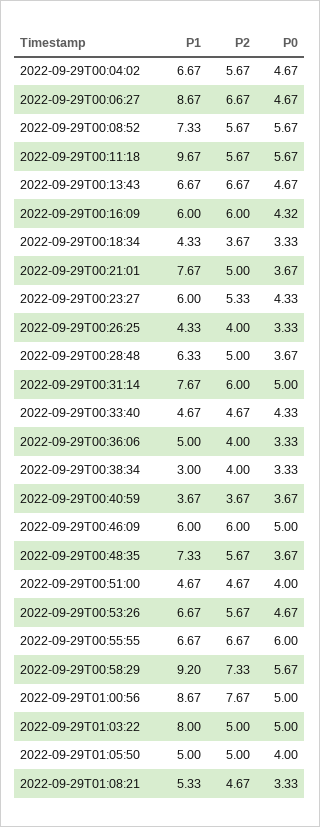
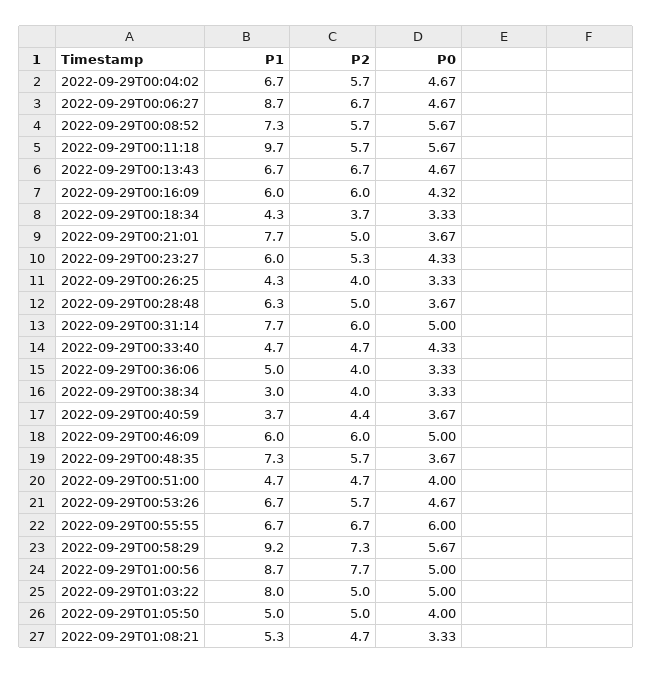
  {
    "P1": {
      "2022-09-29T00:04:02": 6.67,
      "2022-09-29T00:06:27": 8.67,
      "2022-09-29T00:08:52": 7.33,
      "2022-09-29T00:11:18": 9.67,
      "2022-09-29T00:13:43": 6.67,
      "2022-09-29T00:16:09": 6,
      "2022-09-29T00:18:34": 4.33,
      "2022-09-29T00:21:01": 7.67,
      "2022-09-29T00:23:27": 6,
      "2022-09-29T00:26:25": 4.33,
      "2022-09-29T00:28:48": 6.33,
      "2022-09-29T00:31:14": 7.67,
      "2022-09-29T00:33:40": 4.67,
      "2022-09-29T00:36:06": 5,
      "2022-09-29T00:38:34": 3,
      "2022-09-29T00:40:59": 3.67,
      "2022-09-29T00:46:09": 6,
      "2022-09-29T00:48:35": 7.33,
      "2022-09-29T00:51:00": 4.67,
      "2022-09-29T00:53:26": 6.67,
      "2022-09-29T00:55:55": 6.67,
      "2022-09-29T00:58:29": 9.2,
      "2022-09-29T01:00:56": 8.67,
      "2022-09-29T01:03:22": 8,
      "2022-09-29T01:05:50": 5,
      "2022-09-29T01:08:21": 5.33
    },
    "P2": {
      "2022-09-29T00:04:02": 5.67,
      "2022-09-29T00:06:27": 6.67,
      "2022-09-29T00:08:52": 5.67,
      "2022-09-29T00:11:18": 5.67,
      "2022-09-29T00:13:43": 6.67,
      "2022-09-29T00:16:09": 6,
      "2022-09-29T00:18:34": 3.67,
      "2022-09-29T00:21:01": 5,
      "2022-09-29T00:23:27": 5.33,
      "2022-09-29T00:26:25": 4,
      "2022-09-29T00:28:48": 5,
      "2022-09-29T00:31:14": 6,
      "2022-09-29T00:33:40": 4.67,
      "2022-09-29T00:36:06": 4,
      "2022-09-29T00:38:34": 4,
-     "2022-09-29T00:40:59": 3.67,
+     "2022-09-29T00:40:59": 4.4,
      "2022-09-29T00:46:09": 6,
      "2022-09-29T00:48:35": 5.67,
      "2022-09-29T00:51:00": 4.67,
      "2022-09-29T00:53:26": 5.67,
      "2022-09-29T00:55:55": 6.67,
      "2022-09-29T00:58:29": 7.33,
      "2022-09-29T01:00:56": 7.67,
      "2022-09-29T01:03:22": 5,
      "2022-09-29T01:05:50": 5,
      "2022-09-29T01:08:21": 4.67
    },
    "P0": {
      "2022-09-29T00:04:02": 4.67,
      "2022-09-29T00:06:27": 4.67,
      "2022-09-29T00:08:52": 5.67,
      "2022-09-29T00:11:18": 5.67,
      "2022-09-29T00:13:43": 4.67,
      "2022-09-29T00:16:09": 4.32,
      "2022-09-29T00:18:34": 3.33,
      "2022-09-29T00:21:01": 3.67,
      "2022-09-29T00:23:27": 4.33,
      "2022-09-29T00:26:25": 3.33,
      "2022-09-29T00:28:48": 3.67,
      "2022-09-29T00:31:14": 5,
      "2022-09-29T00:33:40": 4.33,
      "2022-09-29T00:36:06": 3.33,
      "2022-09-29T00:38:34": 3.33,
      "2022-09-29T00:40:59": 3.67,
      "2022-09-29T00:46:09": 5,
      "2022-09-29T00:48:35": 3.67,
      "2022-09-29T00:51:00": 4,
      "2022-09-29T00:53:26": 4.67,
      "2022-09-29T00:55:55": 6,
      "2022-09-29T00:58:29": 5.67,
      "2022-09-29T01:00:56": 5,
      "2022-09-29T01:03:22": 5,
      "2022-09-29T01:05:50": 4,
      "2022-09-29T01:08:21": 3.33
    }
  }

